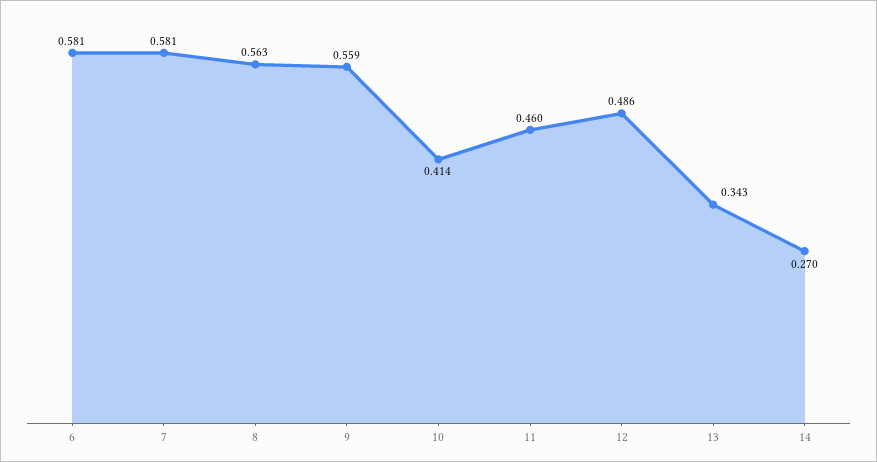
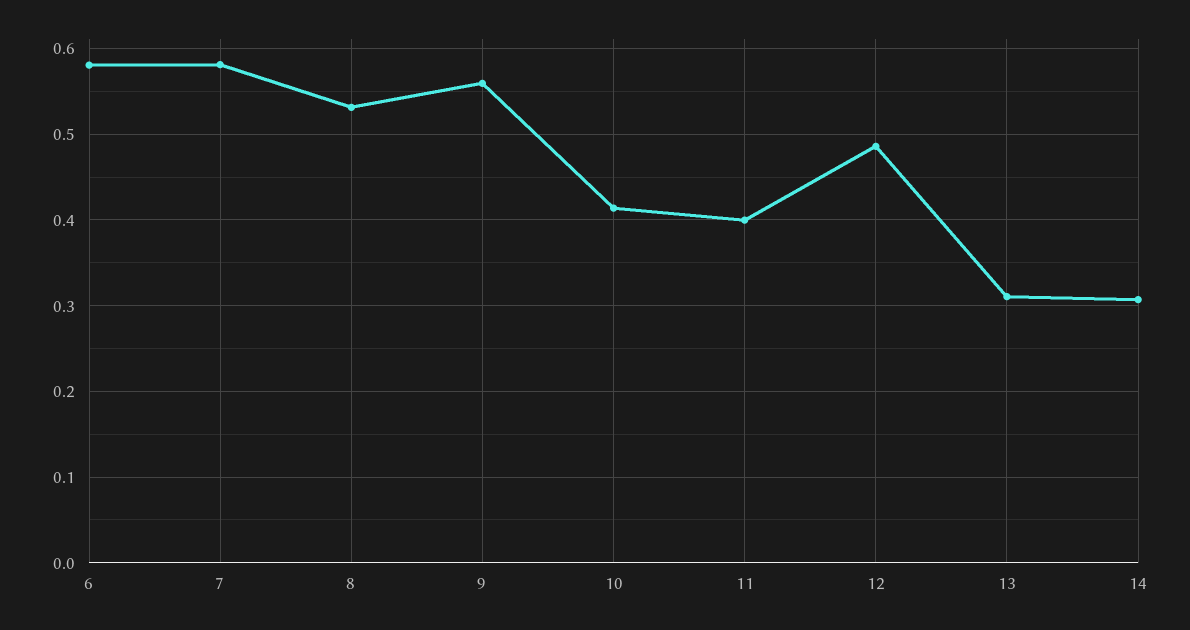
  {
    "6": 0.581,
    "7": 0.581,
-   "8": 0.563,
+   "8": 0.53,
    "9": 0.559,
    "10": 0.414,
-   "11": 0.46,
+   "11": 0.4,
    "12": 0.486,
-   "13": 0.343,
+   "13": 0.31,
-   "14": 0.27
+   "14": 0.31
  }

